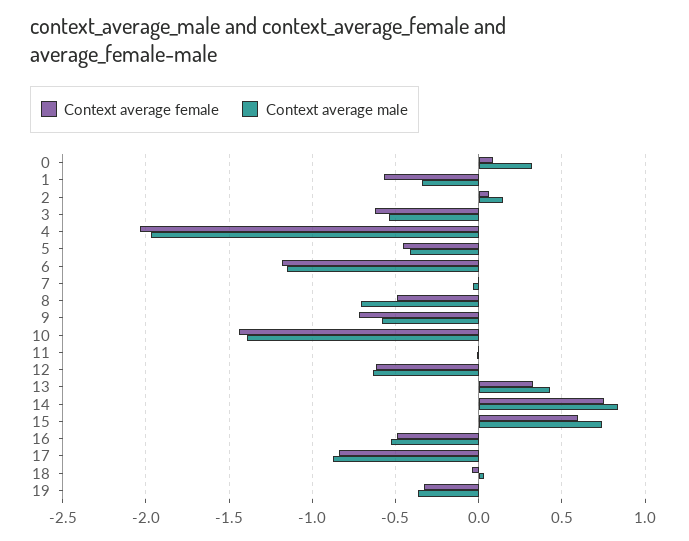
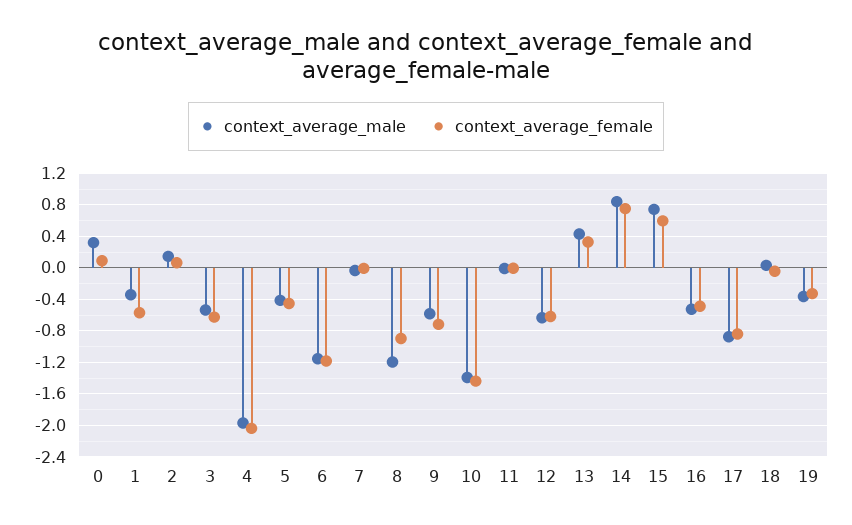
  {
    "Context average female": {
      "0": 0.1,
      "1": -0.55,
      "2": 0.05,
      "3": -0.65,
      "4": -2.05,
      "5": -0.45,
      "6": -1.2,
      "7": 0,
-     "8": -0.5,
+     "8": -0.9,
      "9": -0.7,
      "10": -1.45,
      "11": 0,
      "12": -0.6,
      "13": 0.35,
      "14": 0.75,
      "15": 0.6,
      "16": -0.5,
      "17": -0.85,
      "18": -0.05,
      "19": -0.35
    },
    "Context average male": {
      "0": 0.3,
      "1": -0.35,
      "2": 0.15,
      "3": -0.55,
      "4": -1.95,
      "5": -0.4,
      "6": -1.15,
      "7": -0.05,
-     "8": -0.7,
+     "8": -1.2,
      "9": -0.6,
      "10": -1.4,
      "11": 0,
      "12": -0.65,
      "13": 0.45,
      "14": 0.85,
      "15": 0.75,
      "16": -0.55,
      "17": -0.85,
      "18": 0.05,
      "19": -0.35
    }
  }

